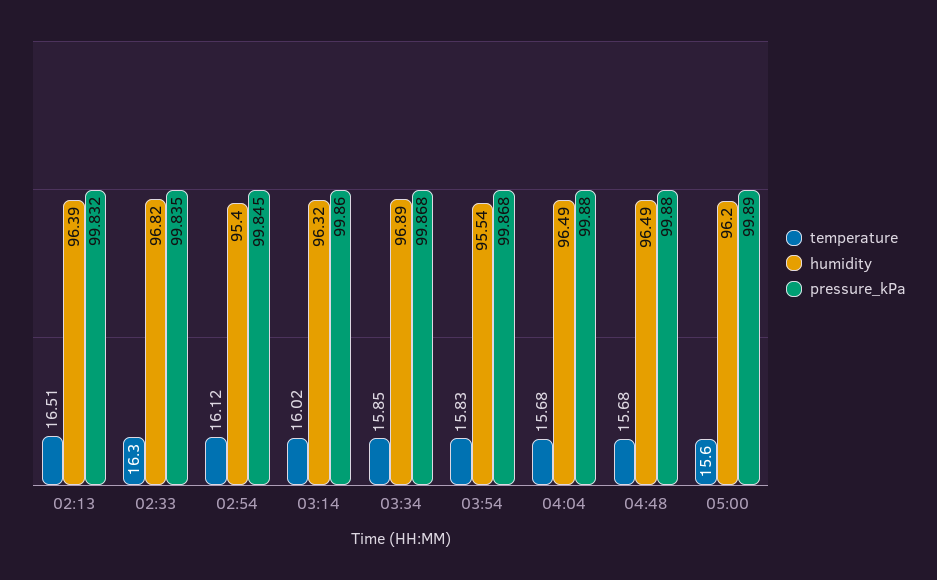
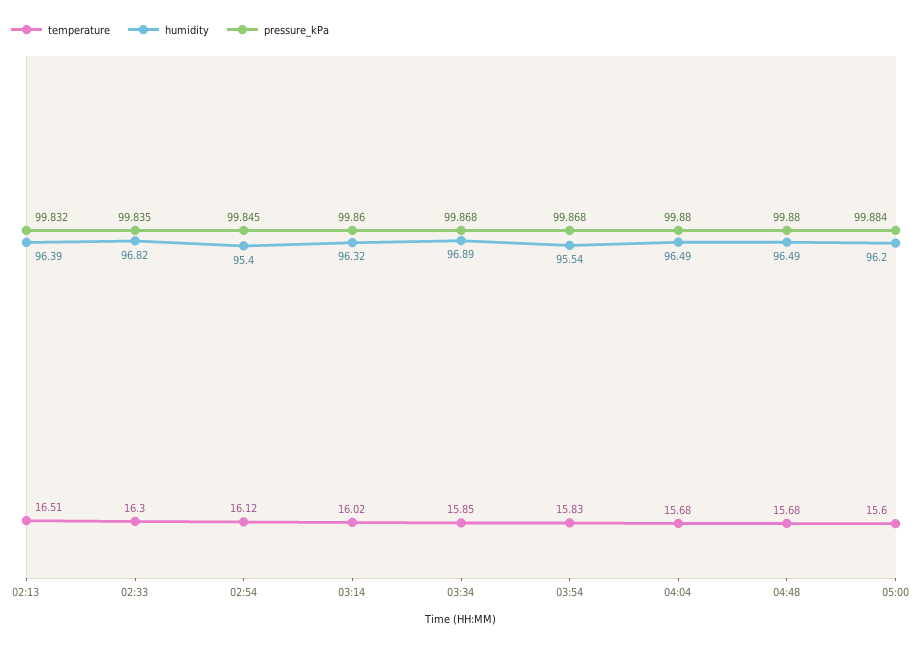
  {
    "temperature": {
      "02:13": 16.51,
      "02:33": 16.3,
      "02:54": 16.12,
      "03:14": 16.02,
      "03:34": 15.85,
      "03:54": 15.83,
      "04:04": 15.68,
      "04:48": 15.68,
      "05:00": 15.6
    },
    "humidity": {
      "02:13": 96.39,
      "02:33": 96.82,
      "02:54": 95.4,
      "03:14": 96.32,
      "03:34": 96.89,
      "03:54": 95.54,
      "04:04": 96.49,
      "04:48": 96.49,
      "05:00": 96.2
    },
    "pressure_kPa": {
      "02:13": 99.832,
      "02:33": 99.835,
      "02:54": 99.845,
      "03:14": 99.86,
      "03:34": 99.868,
      "03:54": 99.868,
      "04:04": 99.88,
      "04:48": 99.88,
-     "05:00": 99.89
+     "05:00": 99.884
    }
  }

